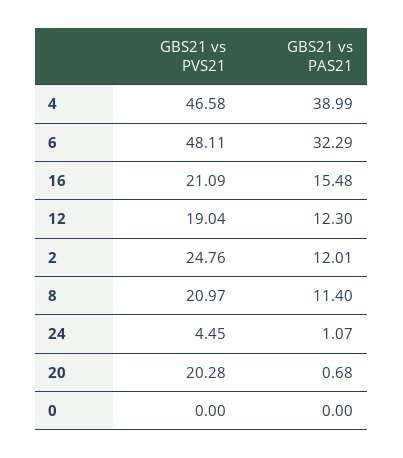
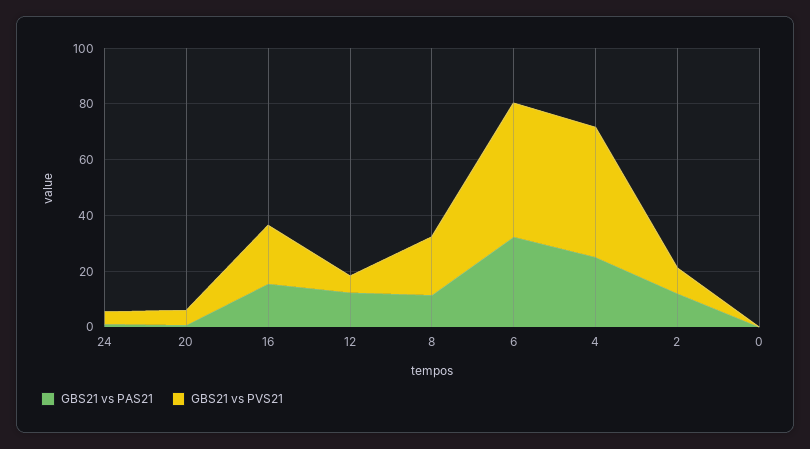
  {
    "GBS21 vs PVS21": {
      "4": 46.58,
      "6": 48.11,
      "16": 21.09,
-     "12": 19.04,
+     "12": 5,
-     "2": 24.76,
+     "2": 10,
      "8": 20.97,
      "24": 4.45,
-     "20": 20.28,
+     "20": 5,
      "0": 0
    },
    "GBS21 vs PAS21": {
-     "4": 38.99,
+     "4": 25,
      "6": 32.29,
      "16": 15.48,
      "12": 12.3,
      "2": 12.01,
      "8": 11.4,
      "24": 1.07,
      "20": 0.68,
      "0": 0
    }
  }

